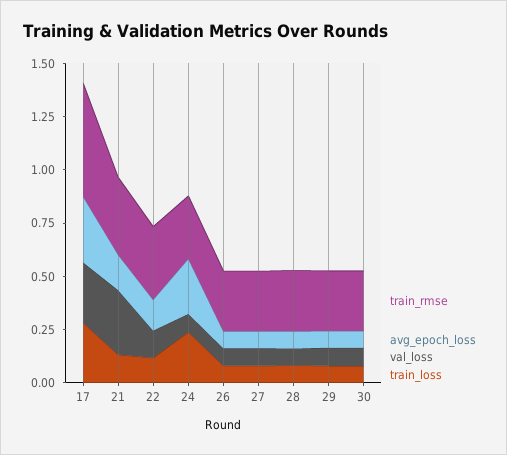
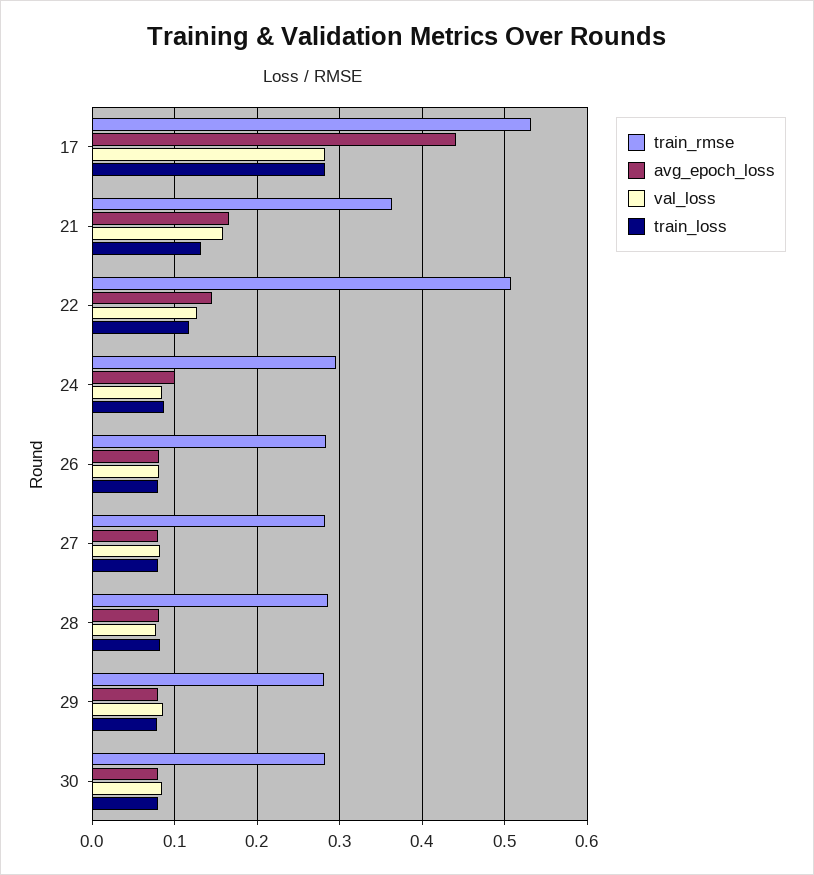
  {
    "train_rmse": {
      "17": 0.53,
      "21": 0.36,
-     "22": 0.35,
+     "22": 0.51,
      "24": 0.3,
      "26": 0.28,
      "27": 0.28,
      "28": 0.29,
      "29": 0.28,
      "30": 0.28
    },
    "avg_epoch_loss": {
-     "17": 0.3,
+     "17": 0.44,
      "21": 0.17,
      "22": 0.15,
-     "24": 0.25,
+     "24": 0.1,
      "26": 0.08,
      "27": 0.08,
      "28": 0.08,
      "29": 0.08,
      "30": 0.08
    },
    "val_loss": {
      "17": 0.28,
-     "21": 0.3,
+     "21": 0.16,
      "22": 0.13,
      "24": 0.08,
      "26": 0.08,
      "27": 0.08,
      "28": 0.08,
      "29": 0.09,
      "30": 0.08
    },
    "train_loss": {
      "17": 0.28,
      "21": 0.13,
      "22": 0.12,
-     "24": 0.25,
+     "24": 0.09,
      "26": 0.08,
      "27": 0.08,
      "28": 0.08,
      "29": 0.08,
      "30": 0.08
    }
  }

